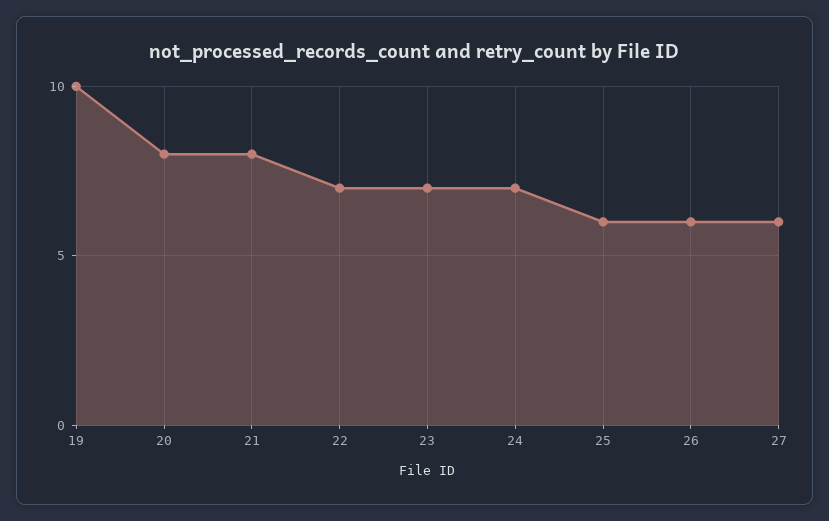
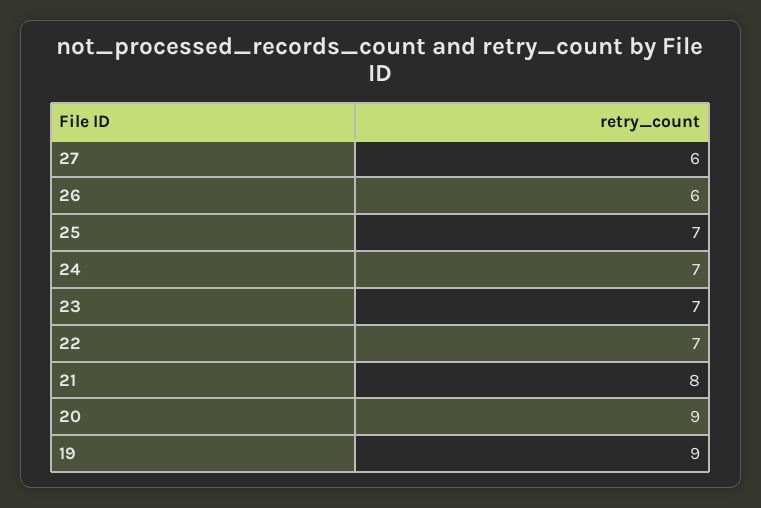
  {
-   "19": 10,
+   "19": 9,
-   "20": 8,
+   "20": 9,
    "21": 8,
    "22": 7,
    "23": 7,
    "24": 7,
-   "25": 6,
+   "25": 7,
    "26": 6,
    "27": 6
  }

